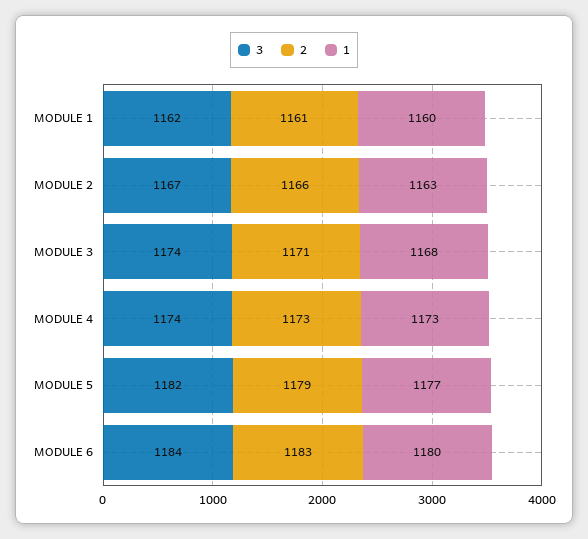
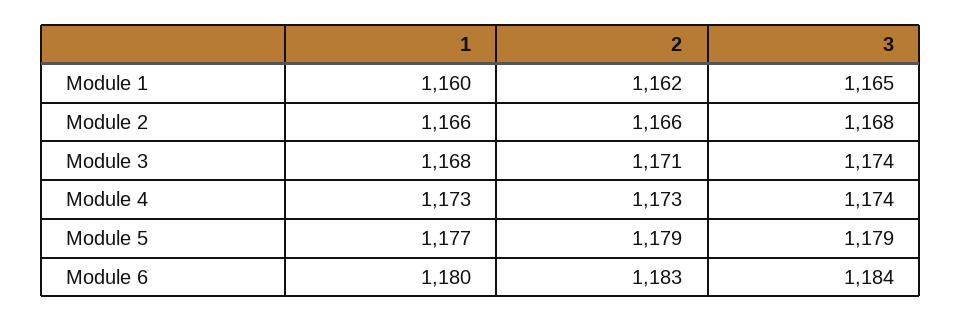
  {
    "3": {
-     "MODULE 1": 1162,
+     "MODULE 1": 1165,
-     "MODULE 2": 1167,
+     "MODULE 2": 1168,
      "MODULE 3": 1174,
      "MODULE 4": 1174,
-     "MODULE 5": 1182,
+     "MODULE 5": 1179,
      "MODULE 6": 1184
    },
    "2": {
-     "MODULE 1": 1161,
+     "MODULE 1": 1162,
      "MODULE 2": 1166,
      "MODULE 3": 1171,
      "MODULE 4": 1173,
      "MODULE 5": 1179,
      "MODULE 6": 1183
    },
    "1": {
      "MODULE 1": 1160,
-     "MODULE 2": 1163,
+     "MODULE 2": 1166,
      "MODULE 3": 1168,
      "MODULE 4": 1173,
      "MODULE 5": 1177,
      "MODULE 6": 1180
    }
  }

